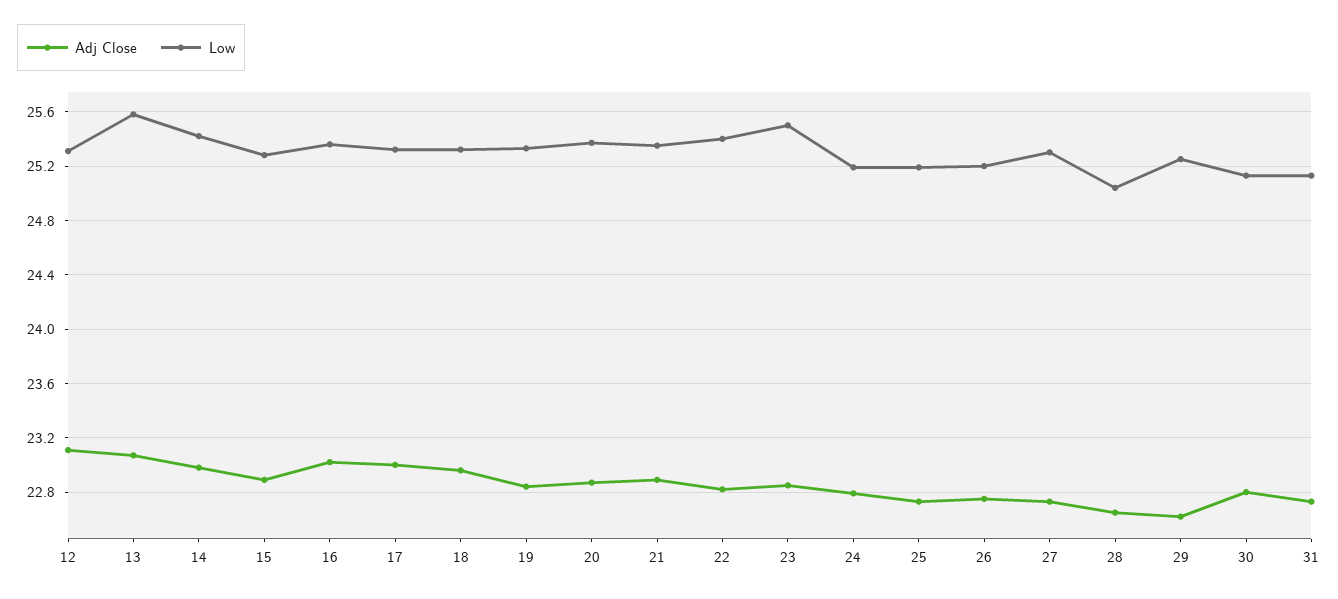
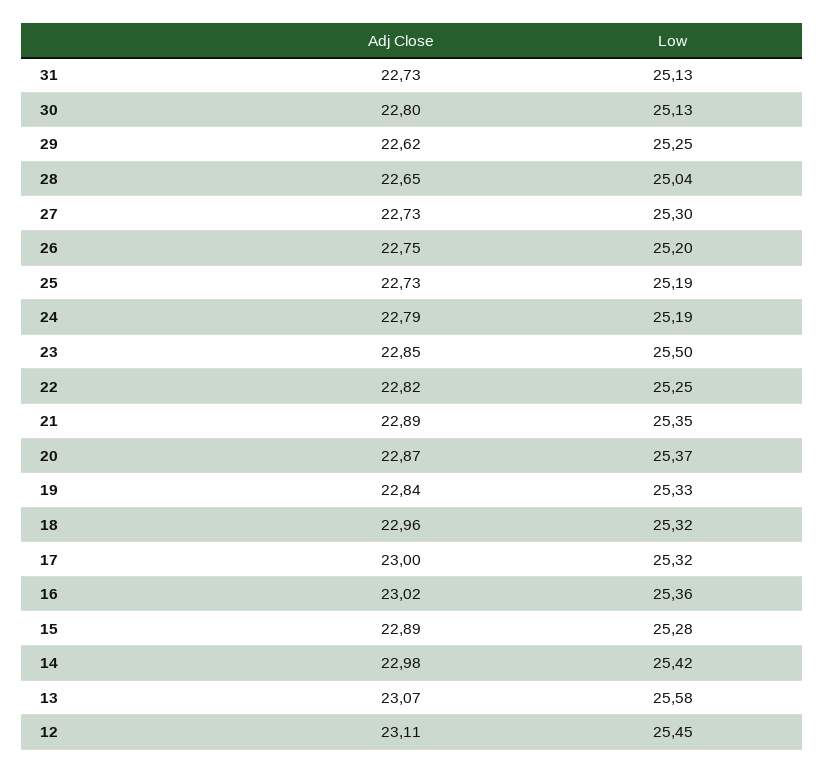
  {
    "Adj Close": {
      "12": 23.11,
      "13": 23.07,
      "14": 22.98,
      "15": 22.89,
      "16": 23.02,
      "17": 23,
      "18": 22.96,
      "19": 22.84,
      "20": 22.87,
      "21": 22.89,
      "22": 22.82,
      "23": 22.85,
      "24": 22.79,
      "25": 22.73,
      "26": 22.75,
      "27": 22.73,
      "28": 22.65,
      "29": 22.62,
      "30": 22.8,
      "31": 22.73
    },
    "Low": {
-     "12": 25.3,
+     "12": 25.45,
      "13": 25.58,
      "14": 25.42,
      "15": 25.28,
      "16": 25.36,
      "17": 25.32,
      "18": 25.32,
      "19": 25.33,
      "20": 25.37,
      "21": 25.35,
-     "22": 25.4,
+     "22": 25.25,
      "23": 25.5,
      "24": 25.19,
      "25": 25.19,
      "26": 25.2,
      "27": 25.3,
      "28": 25.04,
      "29": 25.25,
      "30": 25.13,
      "31": 25.13
    }
  }

